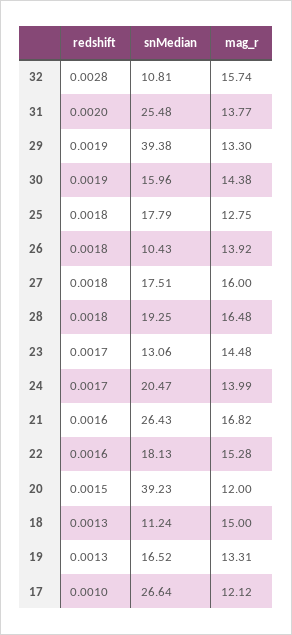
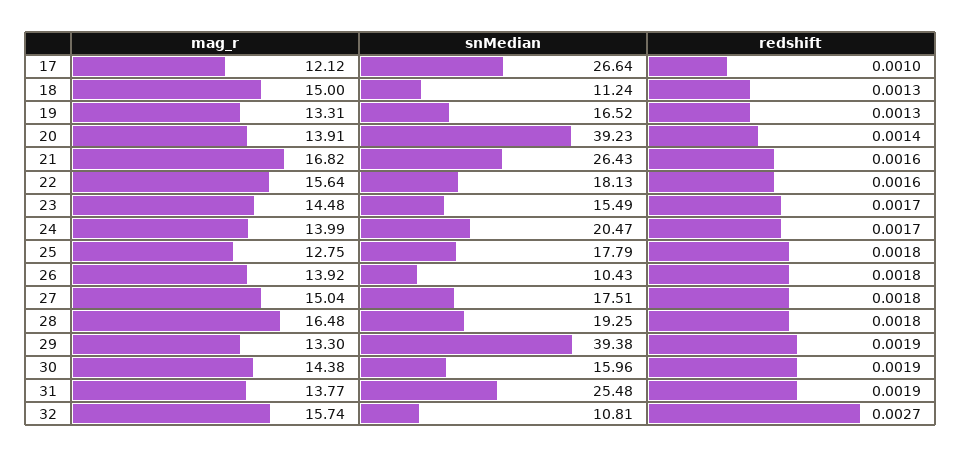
  {
    "redshift": {
-     "32": 0.0028,
+     "32": 0.0027,
-     "31": 0.002,
+     "31": 0.0019,
      "29": 0.0019,
      "30": 0.0019,
      "25": 0.0018,
      "26": 0.0018,
      "27": 0.0018,
      "28": 0.0018,
      "23": 0.0017,
      "24": 0.0017,
      "21": 0.0016,
      "22": 0.0016,
-     "20": 0.0015,
+     "20": 0.0014,
      "18": 0.0013,
      "19": 0.0013,
      "17": 0.001
    },
    "snMedian": {
      "32": 10.81,
      "31": 25.48,
      "29": 39.38,
      "30": 15.96,
      "25": 17.79,
      "26": 10.43,
      "27": 17.51,
      "28": 19.25,
-     "23": 13.06,
+     "23": 15.49,
      "24": 20.47,
      "21": 26.43,
      "22": 18.13,
      "20": 39.23,
      "18": 11.24,
      "19": 16.52,
      "17": 26.64
    },
    "mag_r": {
      "32": 15.74,
      "31": 13.77,
      "29": 13.3,
      "30": 14.38,
      "25": 12.75,
      "26": 13.92,
-     "27": 16,
+     "27": 15.04,
      "28": 16.48,
      "23": 14.48,
      "24": 13.99,
      "21": 16.82,
-     "22": 15.28,
+     "22": 15.64,
-     "20": 12,
+     "20": 13.91,
      "18": 15,
      "19": 13.31,
      "17": 12.12
    }
  }

